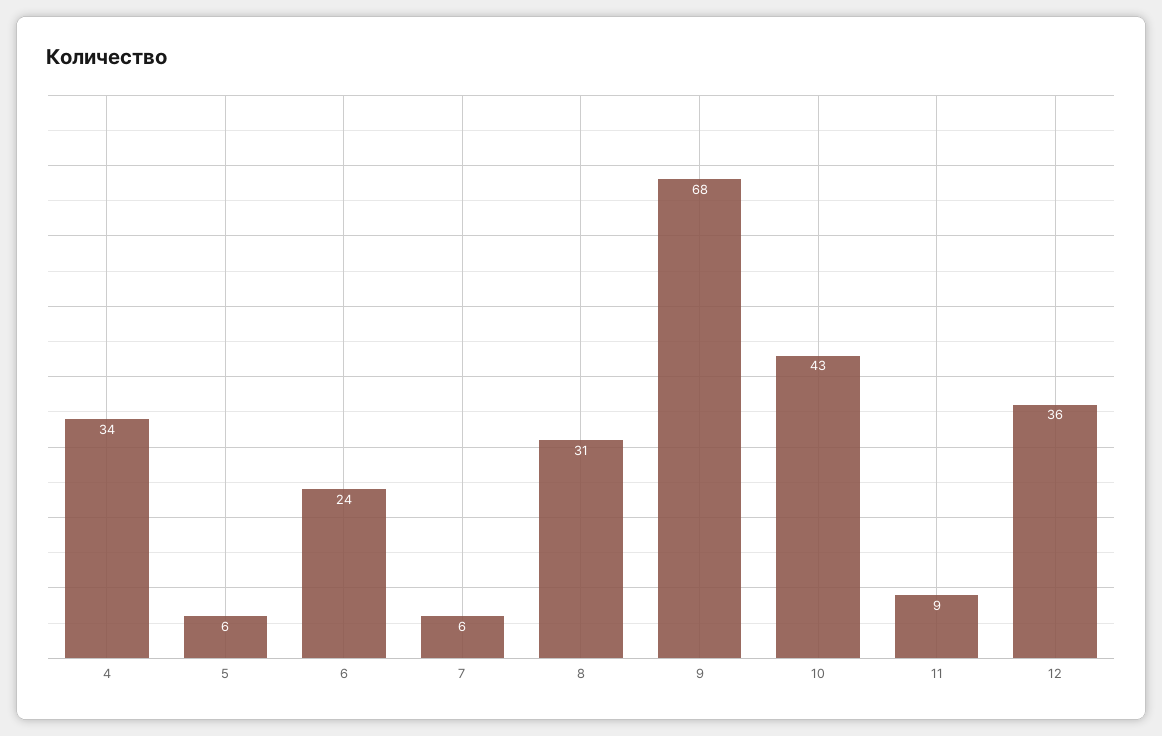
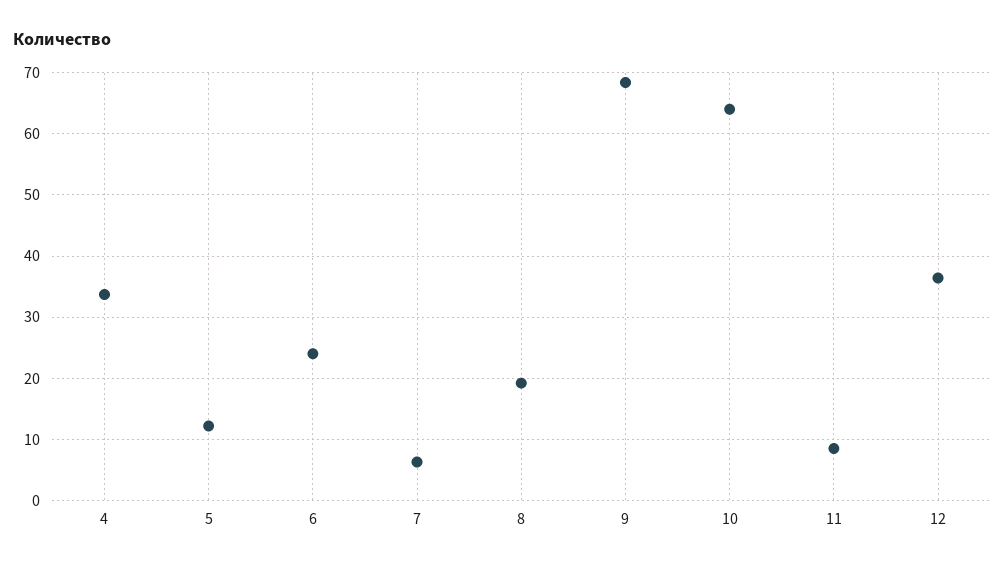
  {
    "4": 34,
-   "5": 6,
+   "5": 12,
    "6": 24,
    "7": 6,
-   "8": 31,
+   "8": 19,
    "9": 68,
-   "10": 43,
+   "10": 64,
    "11": 9,
    "12": 36
  }

